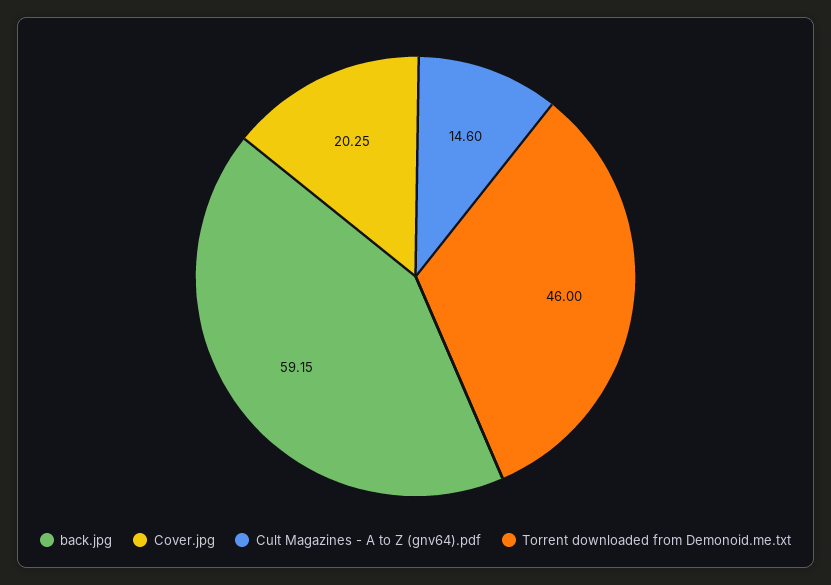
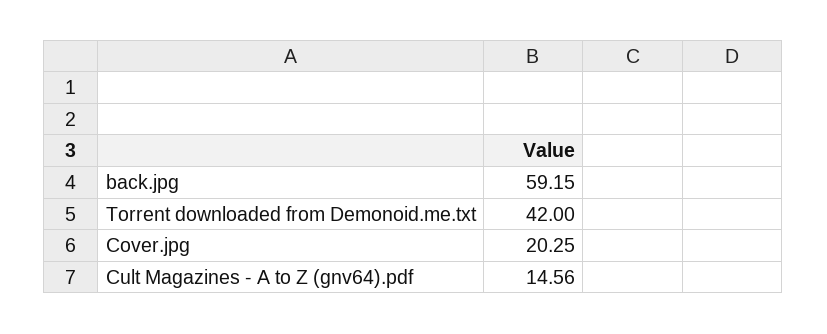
  {
    "back.jpg": 59.15,
    "Cover.jpg": 20.25,
-   "Cult Magazines - A to Z (gnv64).pdf": 14.6,
+   "Cult Magazines - A to Z (gnv64).pdf": 14.56,
-   "Torrent downloaded from Demonoid.me.txt": 46
+   "Torrent downloaded from Demonoid.me.txt": 42
  }

